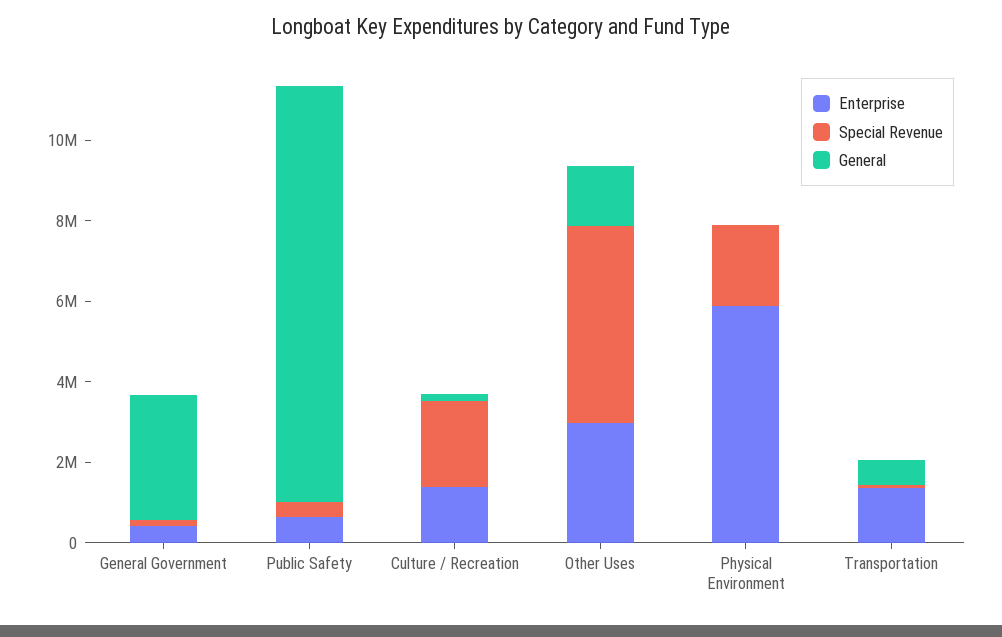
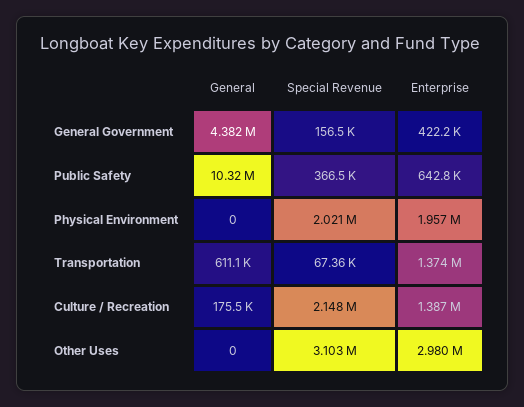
  {
    "Enterprise": {
      "General Government": 422200,
      "Public Safety": 642800,
      "Culture / Recreation": 1387000,
      "Other Uses": 2980000,
-     "Physical Environment": 6000000,
+     "Physical Environment": 1957000,
      "Transportation": 1374000
    },
    "Special Revenue": {
      "General Government": 156500,
      "Public Safety": 366500,
      "Culture / Recreation": 2148000,
-     "Other Uses": 5000000,
+     "Other Uses": 3103000,
      "Physical Environment": 2021000,
      "Transportation": 67360
    },
    "General": {
-     "General Government": 3000000,
+     "General Government": 4382000,
      "Public Safety": 10320000,
      "Culture / Recreation": 175500,
-     "Other Uses": 1500000,
+     "Other Uses": 0,
      "Physical Environment": 0,
      "Transportation": 611100
    }
  }

